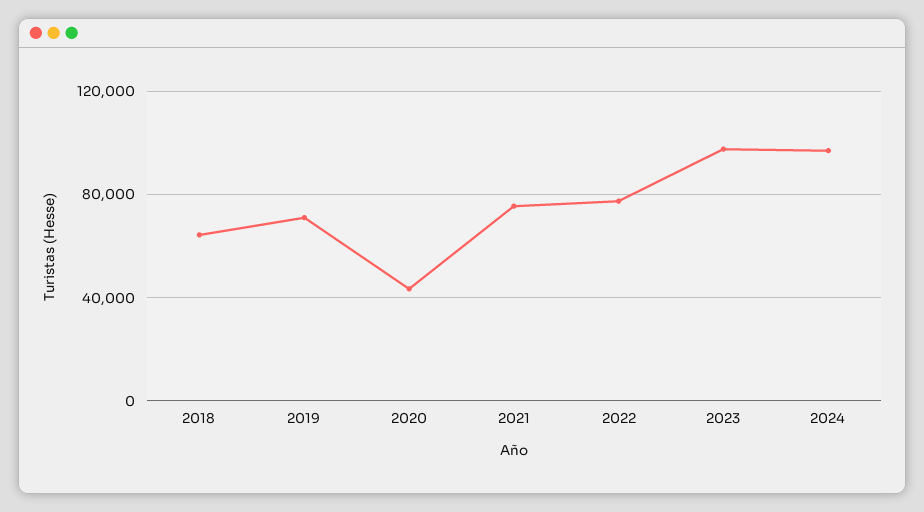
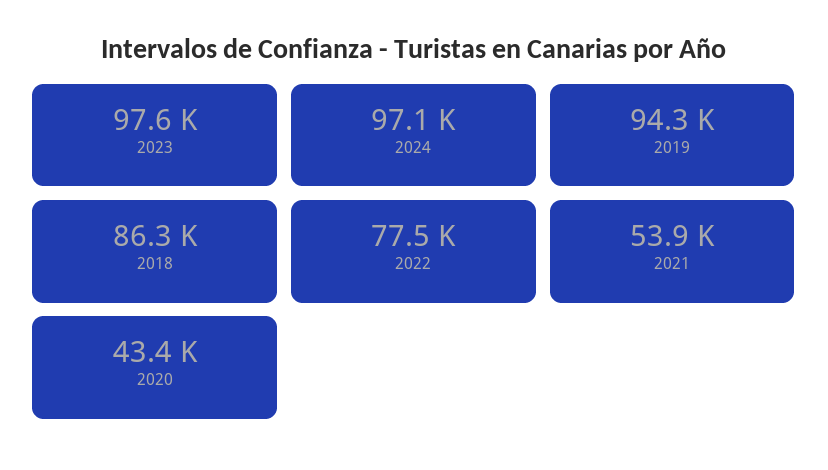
  {
-   "2018": 65000,
+   "2018": 86300,
-   "2019": 70000,
+   "2019": 94300,
    "2020": 43400,
-   "2021": 75000,
+   "2021": 53900,
    "2022": 77500,
    "2023": 97600,
    "2024": 97100
  }

